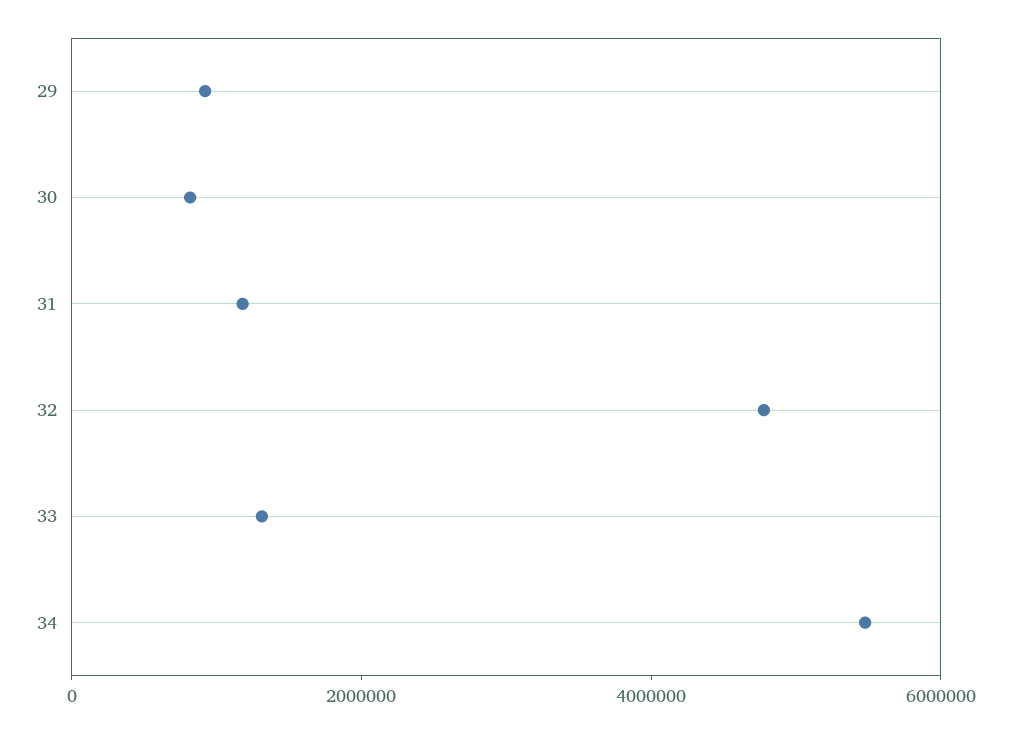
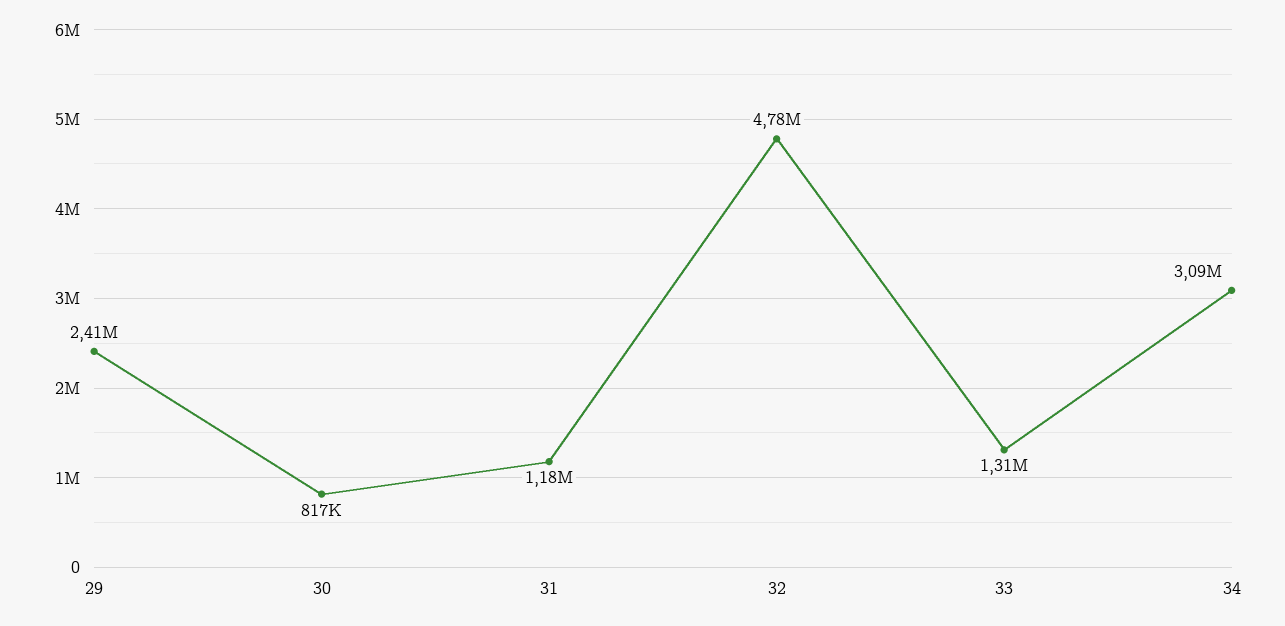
  {
-   "29": 1000000,
+   "29": 2410000,
    "30": 817000,
    "31": 1180000,
    "32": 4780000,
    "33": 1310000,
-   "34": 5500000
+   "34": 3090000
  }

